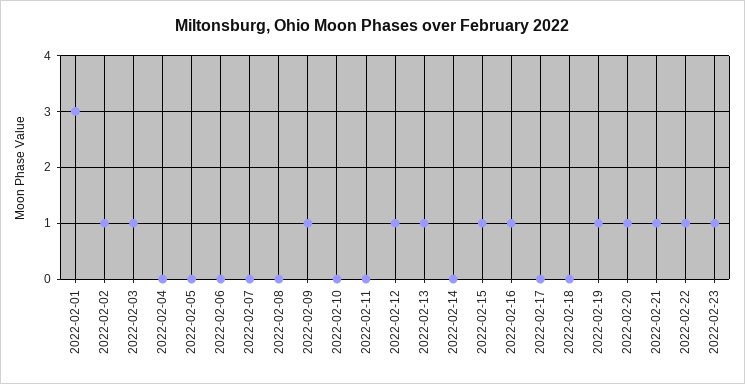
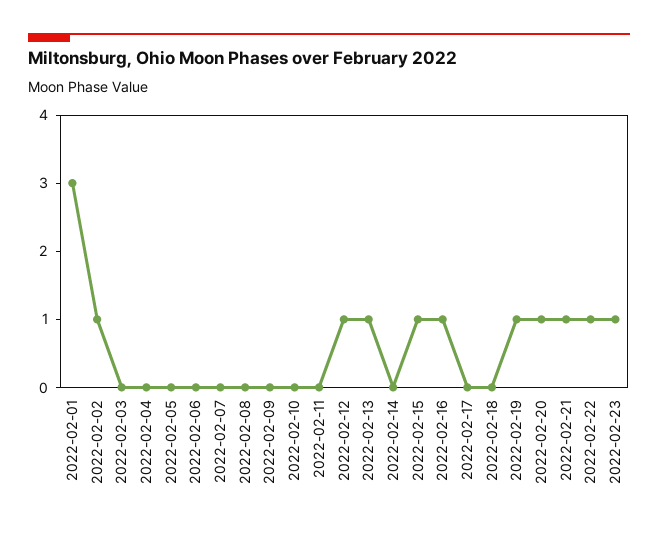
  {
    "2022-02-01": 3,
    "2022-02-02": 1,
-   "2022-02-03": 1,
+   "2022-02-03": 0,
    "2022-02-04": 0,
    "2022-02-05": 0,
    "2022-02-06": 0,
    "2022-02-07": 0,
    "2022-02-08": 0,
-   "2022-02-09": 1,
+   "2022-02-09": 0,
    "2022-02-10": 0,
    "2022-02-11": 0,
    "2022-02-12": 1,
    "2022-02-13": 1,
    "2022-02-14": 0,
    "2022-02-15": 1,
    "2022-02-16": 1,
    "2022-02-17": 0,
    "2022-02-18": 0,
    "2022-02-19": 1,
    "2022-02-20": 1,
    "2022-02-21": 1,
    "2022-02-22": 1,
    "2022-02-23": 1
  }

